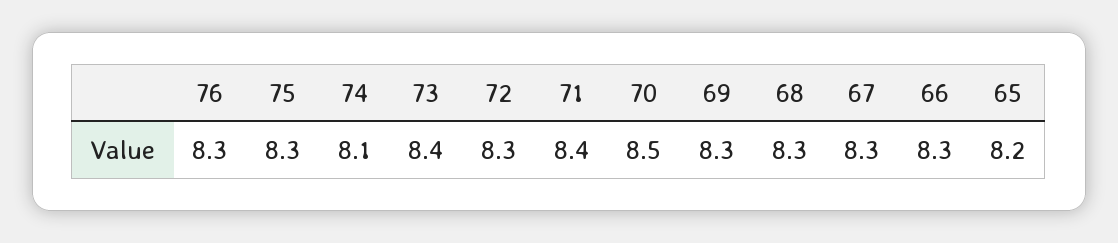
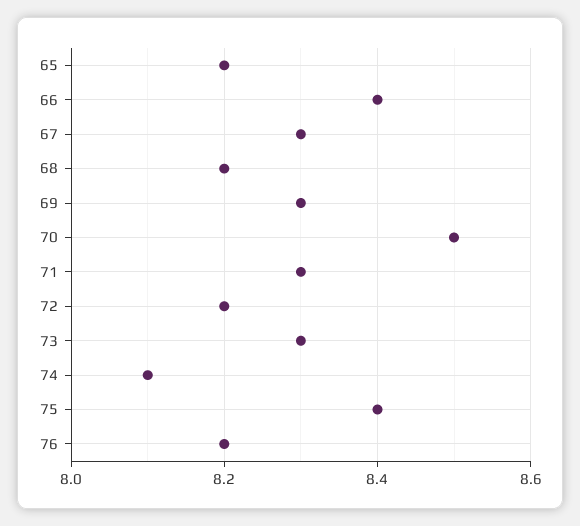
  {
-   "76": 8.3,
+   "76": 8.2,
-   "75": 8.3,
+   "75": 8.4,
    "74": 8.1,
-   "73": 8.4,
+   "73": 8.3,
-   "72": 8.3,
+   "72": 8.2,
-   "71": 8.4,
+   "71": 8.3,
    "70": 8.5,
    "69": 8.3,
-   "68": 8.3,
+   "68": 8.2,
    "67": 8.3,
-   "66": 8.3,
+   "66": 8.4,
    "65": 8.2
  }

